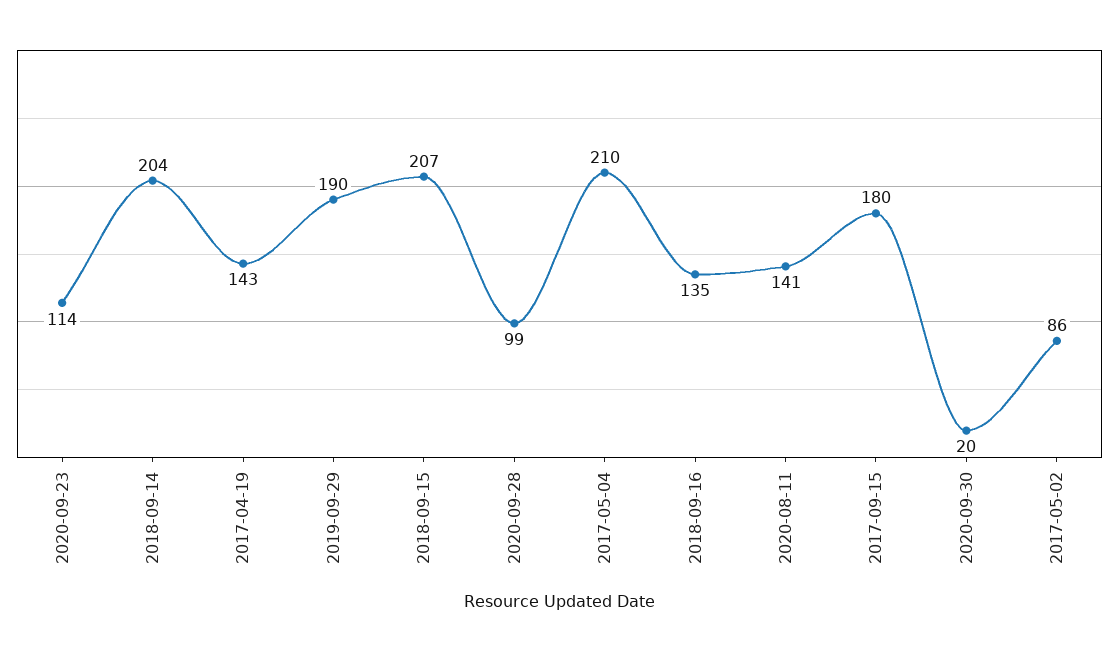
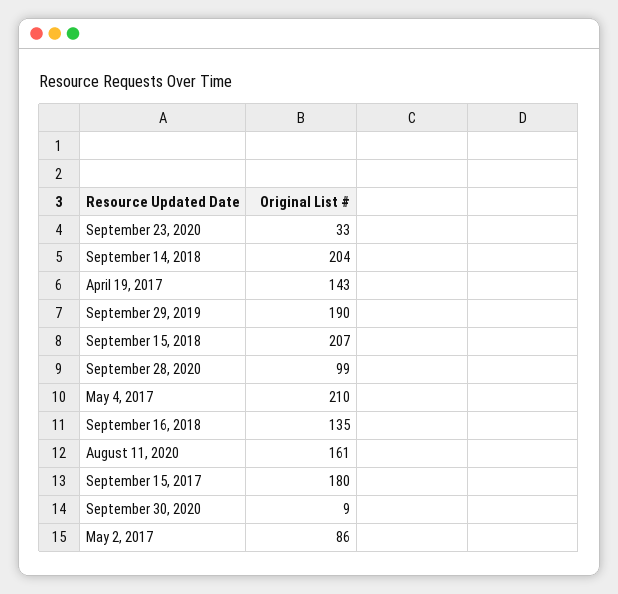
  {
-   "2020-09-23": 114,
+   "2020-09-23": 33,
    "2018-09-14": 204,
    "2017-04-19": 143,
    "2019-09-29": 190,
    "2018-09-15": 207,
    "2020-09-28": 99,
    "2017-05-04": 210,
    "2018-09-16": 135,
-   "2020-08-11": 141,
+   "2020-08-11": 161,
    "2017-09-15": 180,
-   "2020-09-30": 20,
+   "2020-09-30": 9,
    "2017-05-02": 86
  }

